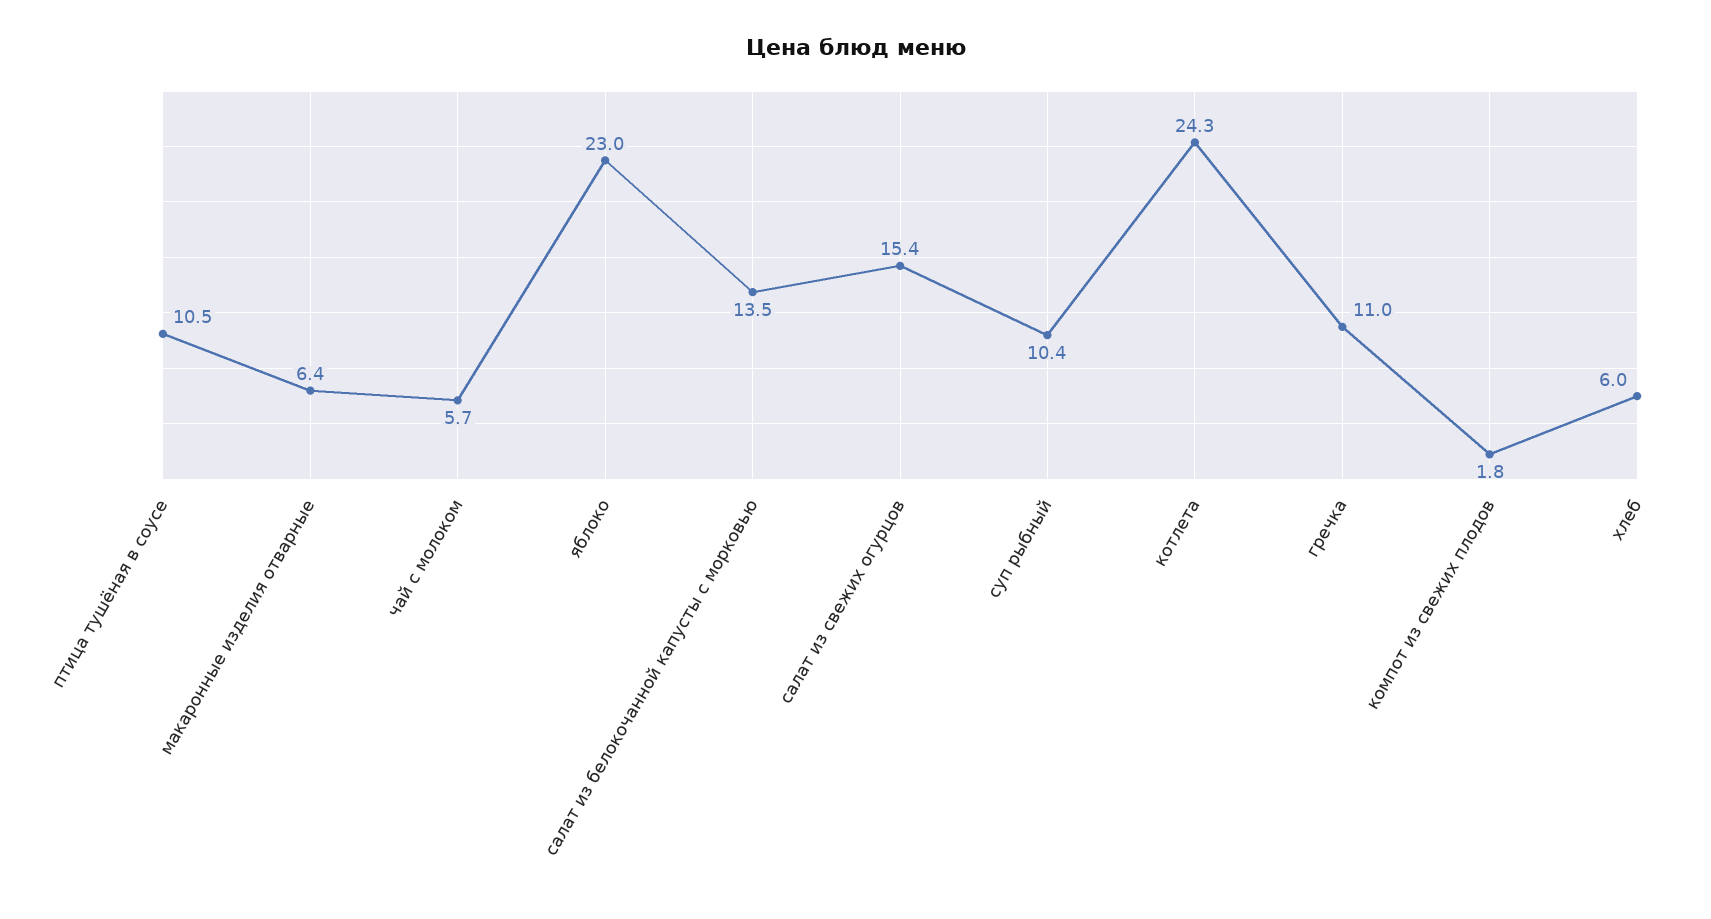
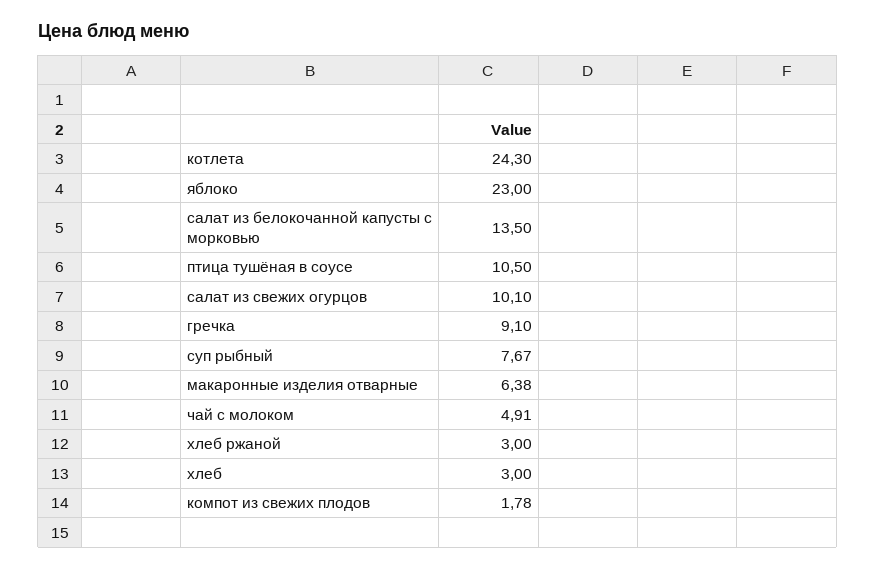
  {
    "птица тушёная в соусе": 10.5,
    "макаронные изделия отварные": 6.38,
-   "чай с молоком": 5.7,
+   "чай с молоком": 4.91,
    "яблоко": 23,
    "салат из белокочанной капусты с морковью": 13.5,
-   "салат из свежих огурцов": 15.4,
+   "салат из свежих огурцов": 10.1,
-   "суп рыбный": 10.4,
+   "суп рыбный": 7.67,
    "котлета": 24.3,
-   "гречка": 11,
+   "гречка": 9.1,
    "компот из свежих плодов": 1.78,
-   "хлеб": 6
+   "хлеб": 3,
+   "хлеб ржаной": 3
  }

